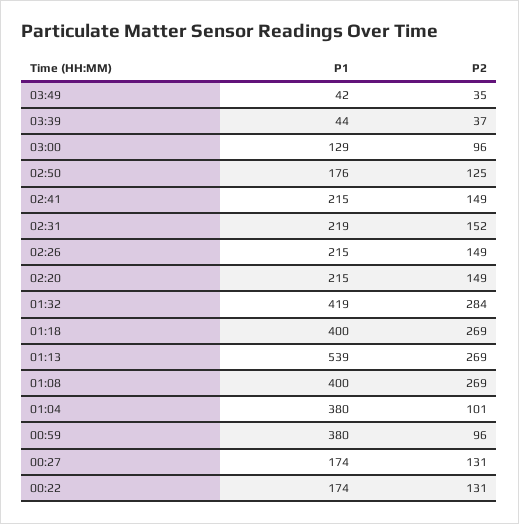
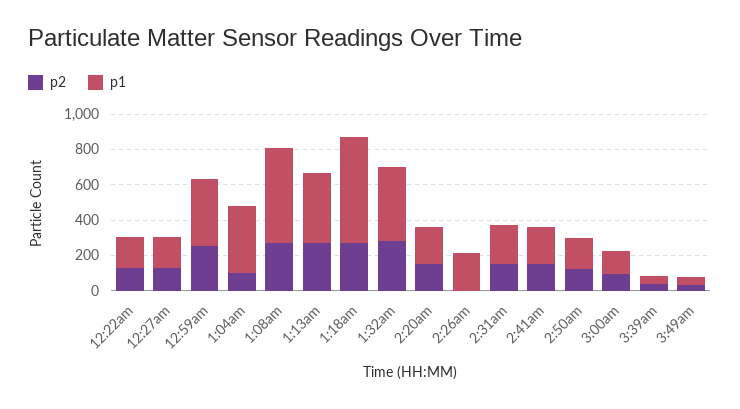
  {
    "P1": {
      "03:49": 42,
      "03:39": 44,
      "03:00": 129,
      "02:50": 176,
      "02:41": 215,
      "02:31": 219,
      "02:26": 215,
      "02:20": 215,
      "01:32": 419,
-     "01:18": 400,
+     "01:18": 600,
-     "01:13": 539,
+     "01:13": 400,
-     "01:08": 400,
+     "01:08": 550,
      "01:04": 380,
      "00:59": 380,
      "00:27": 174,
      "00:22": 174
    },
    "P2": {
      "03:49": 35,
      "03:39": 37,
      "03:00": 96,
      "02:50": 125,
      "02:41": 149,
      "02:31": 152,
-     "02:26": 149,
+     "02:26": 0,
      "02:20": 149,
      "01:32": 284,
      "01:18": 269,
      "01:13": 269,
      "01:08": 269,
      "01:04": 101,
-     "00:59": 96,
+     "00:59": 250,
      "00:27": 131,
      "00:22": 131
    }
  }

